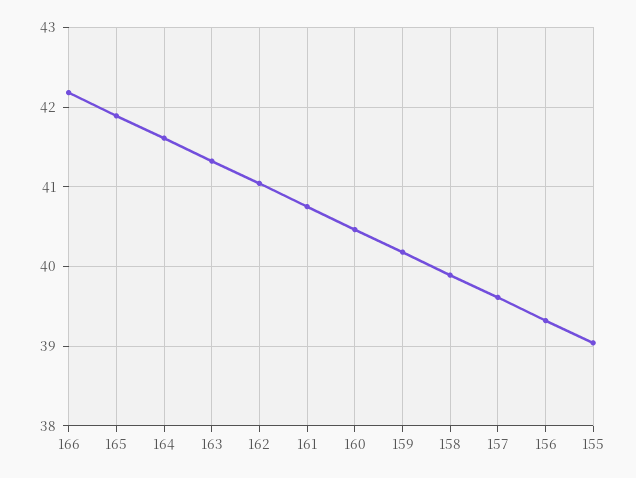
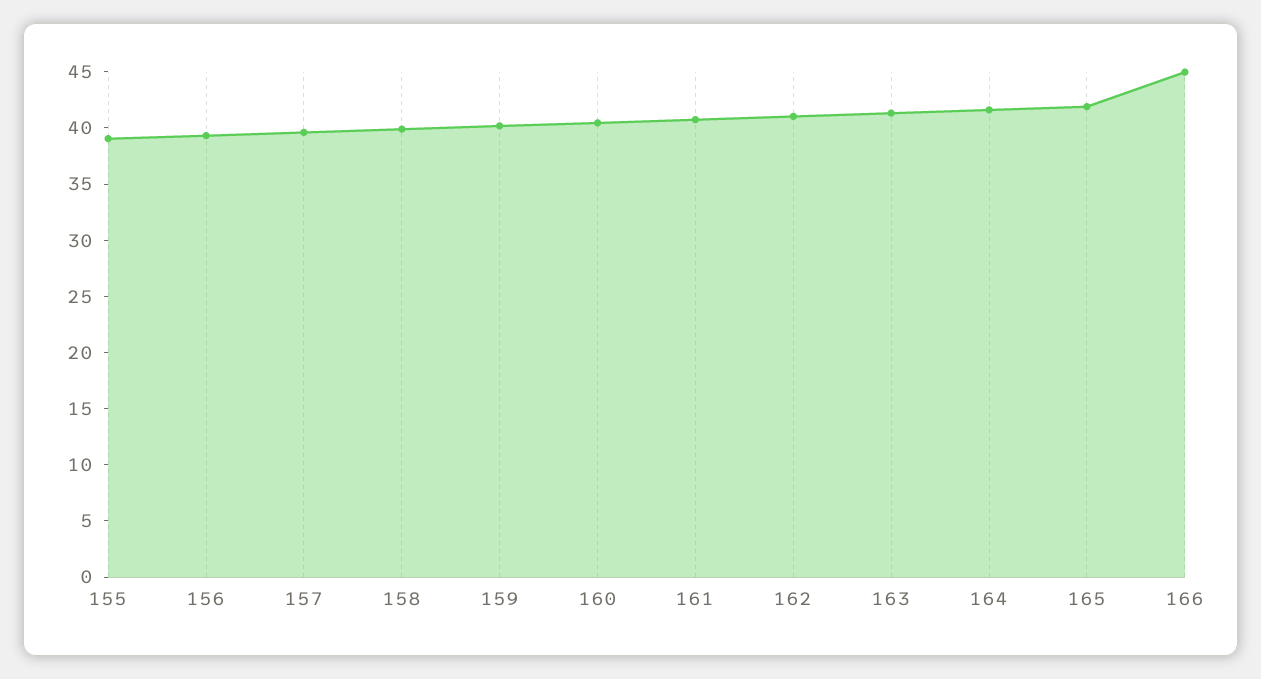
  {
-   "166": 42.2,
+   "166": 45,
    "165": 41.9,
    "164": 41.6,
    "163": 41.3,
    "162": 41,
    "161": 40.8,
    "160": 40.5,
    "159": 40.2,
    "158": 39.9,
    "157": 39.6,
    "156": 39.3,
    "155": 39
  }

